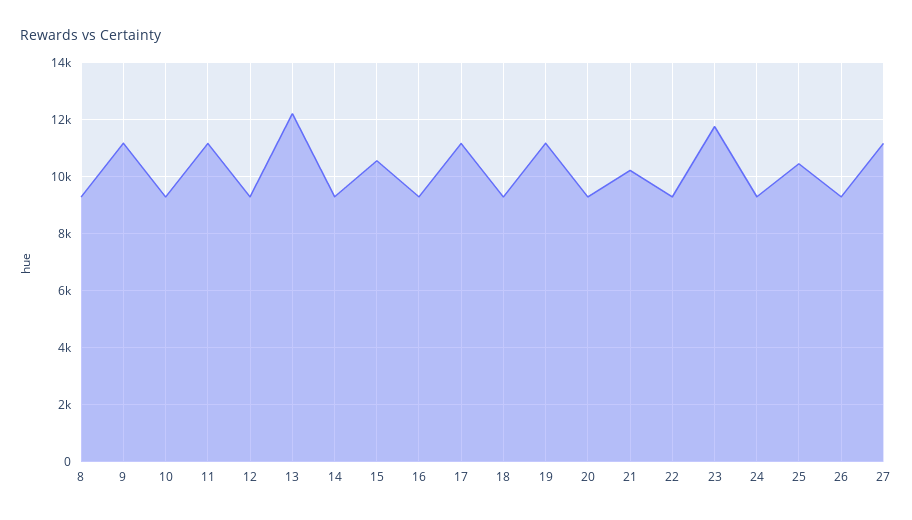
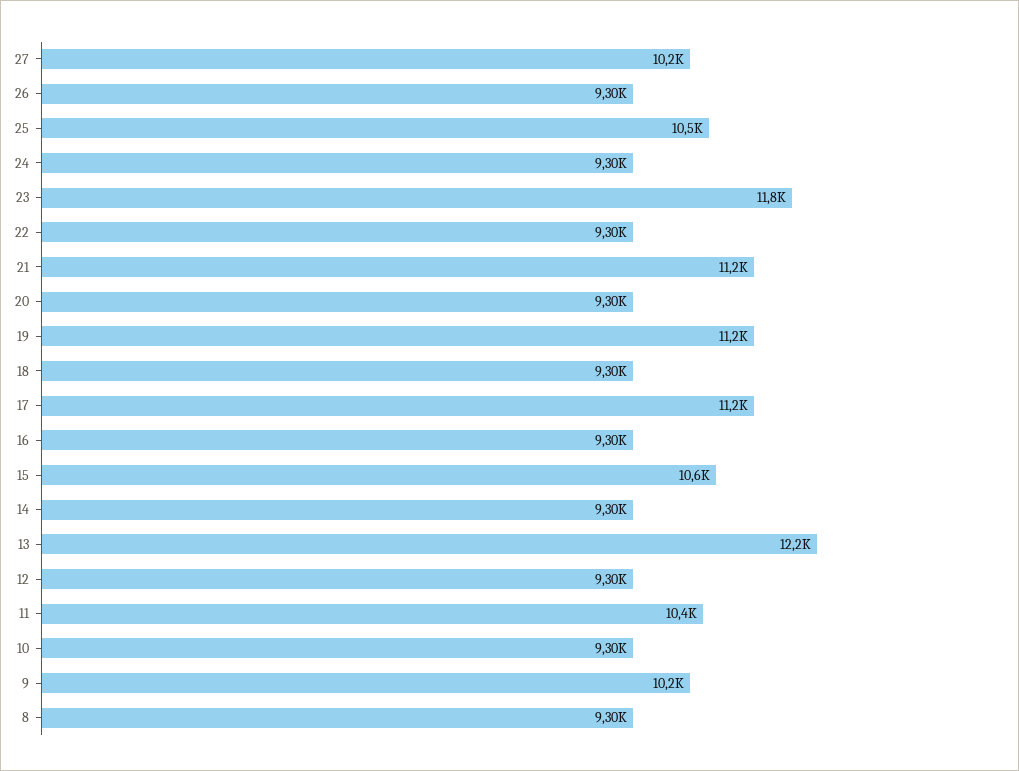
  {
    "8": 9300,
-   "9": 11250,
+   "9": 10200,
    "10": 9300,
-   "11": 11250,
+   "11": 10400,
    "12": 9300,
    "13": 12200,
    "14": 9300,
    "15": 10600,
    "16": 9300,
    "17": 11200,
    "18": 9300,
    "19": 11200,
    "20": 9300,
-   "21": 10250,
+   "21": 11200,
    "22": 9300,
    "23": 11800,
    "24": 9300,
    "25": 10500,
    "26": 9300,
-   "27": 11250
+   "27": 10200
  }

